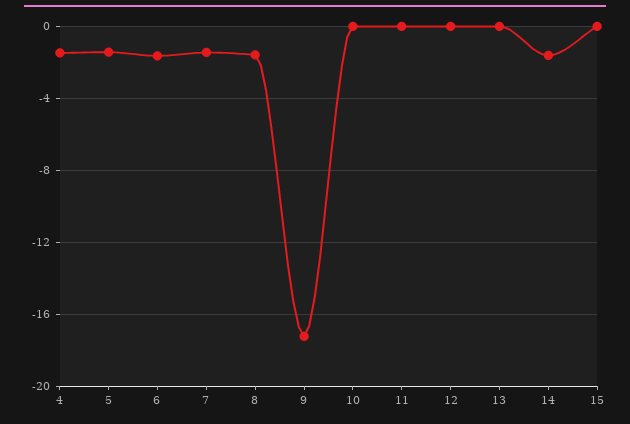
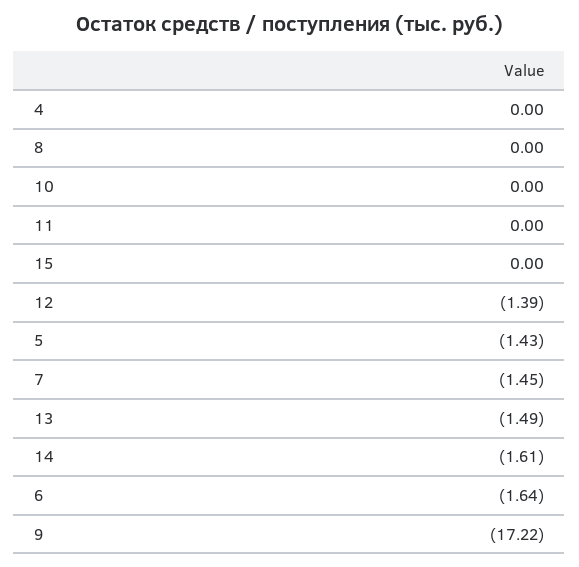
  {
-   "4": -1.5,
+   "4": 0,
    "5": -1.43,
    "6": -1.64,
    "7": -1.45,
-   "8": -1.5,
+   "8": 0,
    "9": -17.22,
    "10": 0,
    "11": 0,
-   "12": 0,
+   "12": -1.39,
-   "13": 0,
+   "13": -1.49,
    "14": -1.61,
    "15": 0
  }

